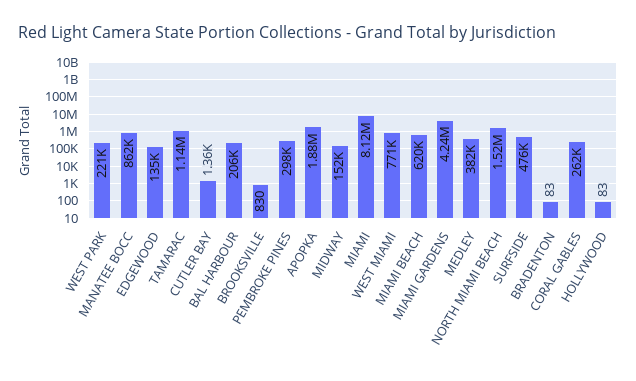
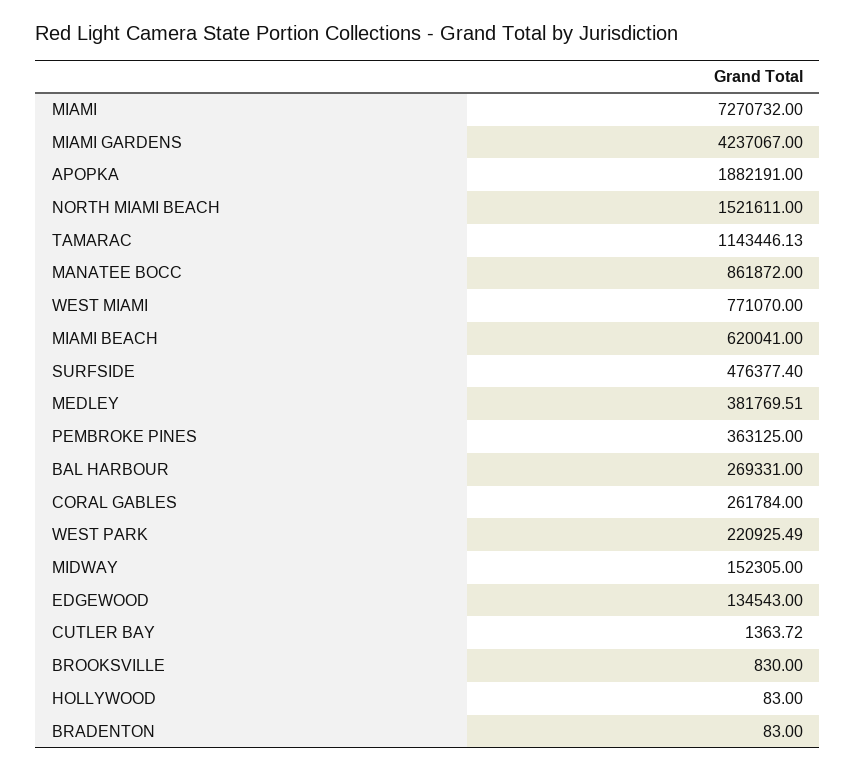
  {
    "WEST PARK": 220925.49,
    "MANATEE BOCC": 861872,
    "EDGEWOOD": 134543,
    "TAMARAC": 1143446.13,
    "CUTLER BAY": 1363.72,
-   "BAL HARBOUR": 206000,
+   "BAL HARBOUR": 269331,
    "BROOKSVILLE": 830,
-   "PEMBROKE PINES": 298000,
+   "PEMBROKE PINES": 363125,
    "APOPKA": 1882191,
    "MIDWAY": 152305,
-   "MIAMI": 8120000,
+   "MIAMI": 7270732,
    "WEST MIAMI": 771070,
    "MIAMI BEACH": 620041,
    "MIAMI GARDENS": 4237067,
    "MEDLEY": 381769.51,
    "NORTH MIAMI BEACH": 1521611,
    "SURFSIDE": 476377.4,
    "BRADENTON": 83,
    "CORAL GABLES": 261784,
    "HOLLYWOOD": 83
  }

